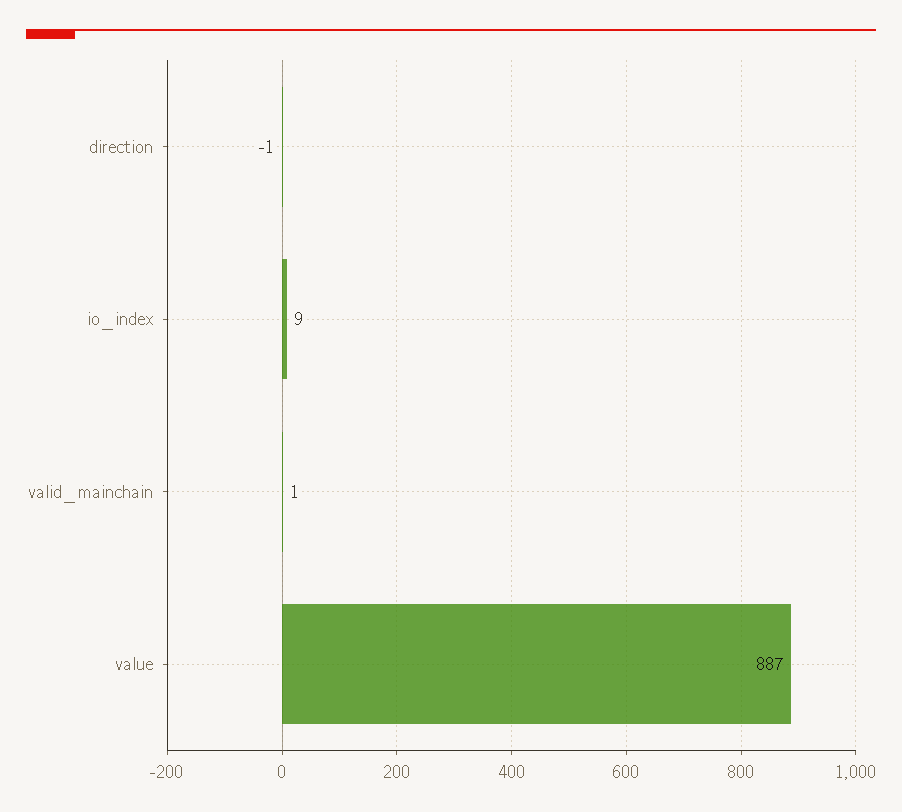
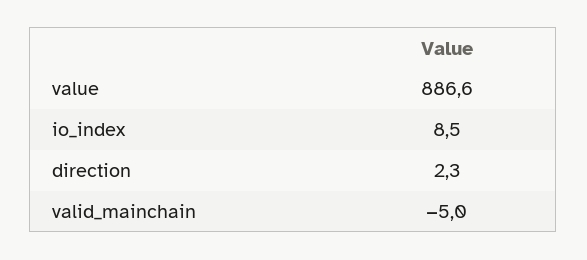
  {
-   "direction": -1,
+   "direction": 2.3,
    "io_index": 8.5,
-   "valid_mainchain": 1,
+   "valid_mainchain": -5,
    "value": 886.6
  }

